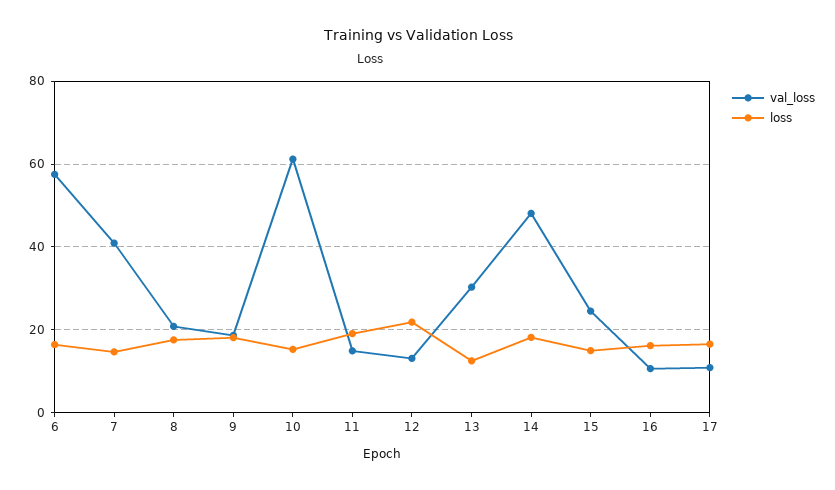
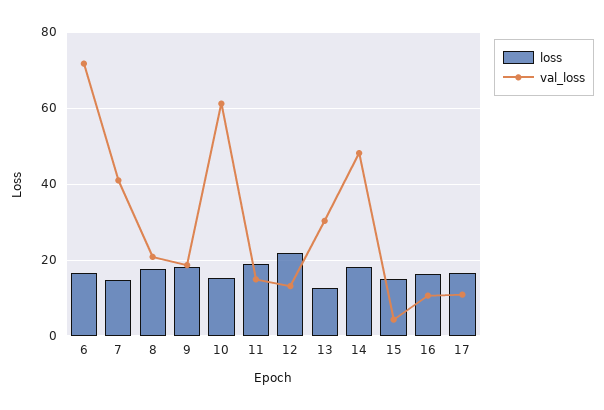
  {
    "val_loss": {
-     "6": 58,
+     "6": 72,
      "7": 40,
      "8": 20,
      "9": 18,
      "10": 62,
      "11": 14,
      "12": 14,
      "13": 30,
      "14": 48,
-     "15": 24,
+     "15": 4,
      "16": 10,
      "17": 10
    },
    "loss": {
      "6": 16,
      "7": 14,
      "8": 18,
      "9": 18,
      "10": 16,
      "11": 20,
      "12": 22,
      "13": 12,
      "14": 18,
      "15": 14,
      "16": 16,
      "17": 16
    }
  }

